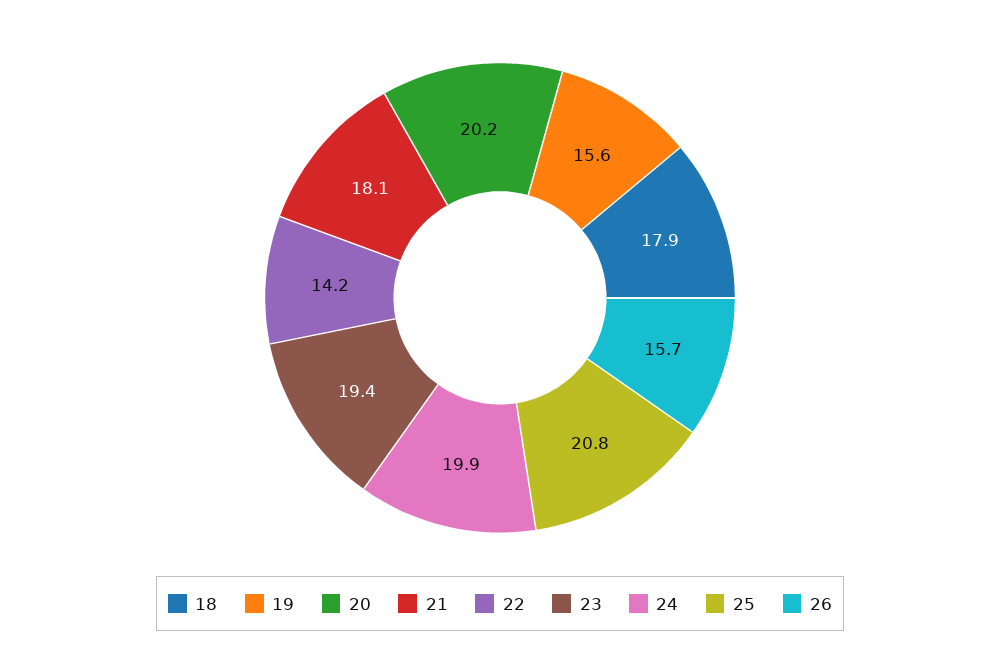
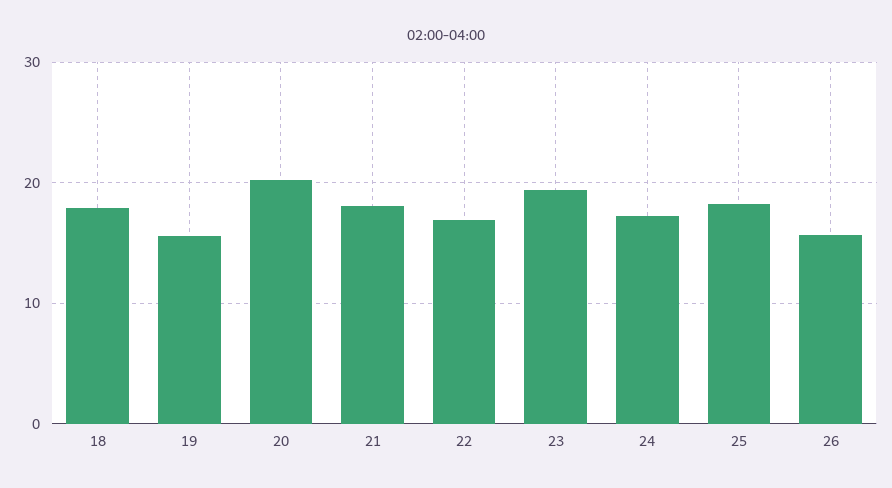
  {
    "18": 17.9,
    "19": 15.6,
    "20": 20.2,
    "21": 18.1,
-   "22": 14.2,
+   "22": 17,
    "23": 19.4,
-   "24": 19.9,
+   "24": 17,
-   "25": 20.8,
+   "25": 18,
    "26": 15.7
  }

